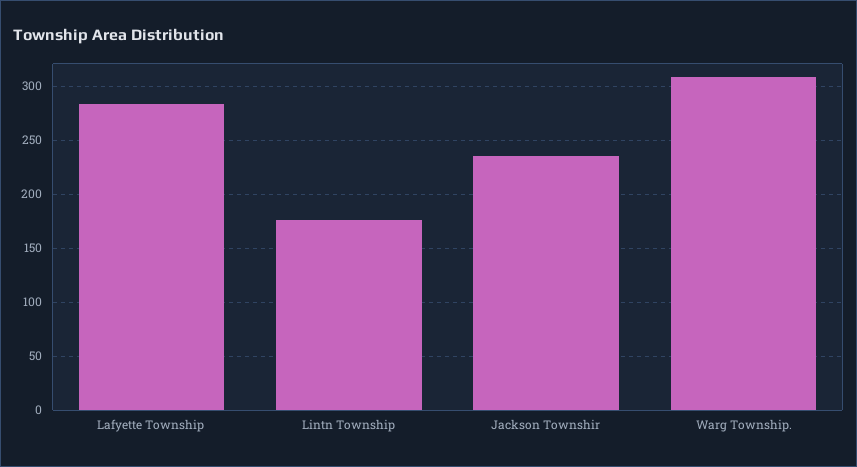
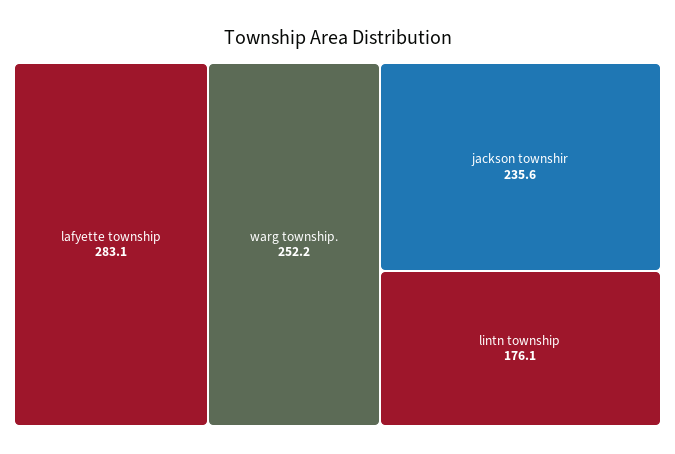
  {
    "Lafyette Township": 283.1,
    "Lintn Township": 176.1,
    "Jackson Townshir": 235.6,
-   "Warg Township.": 310
+   "Warg Township.": 252.2
  }

